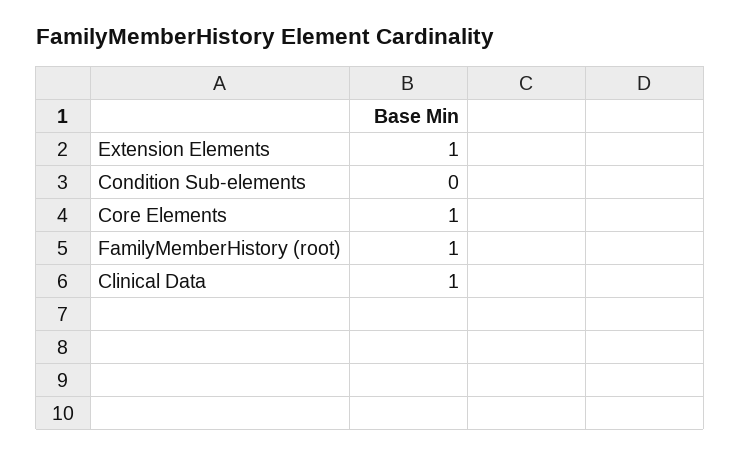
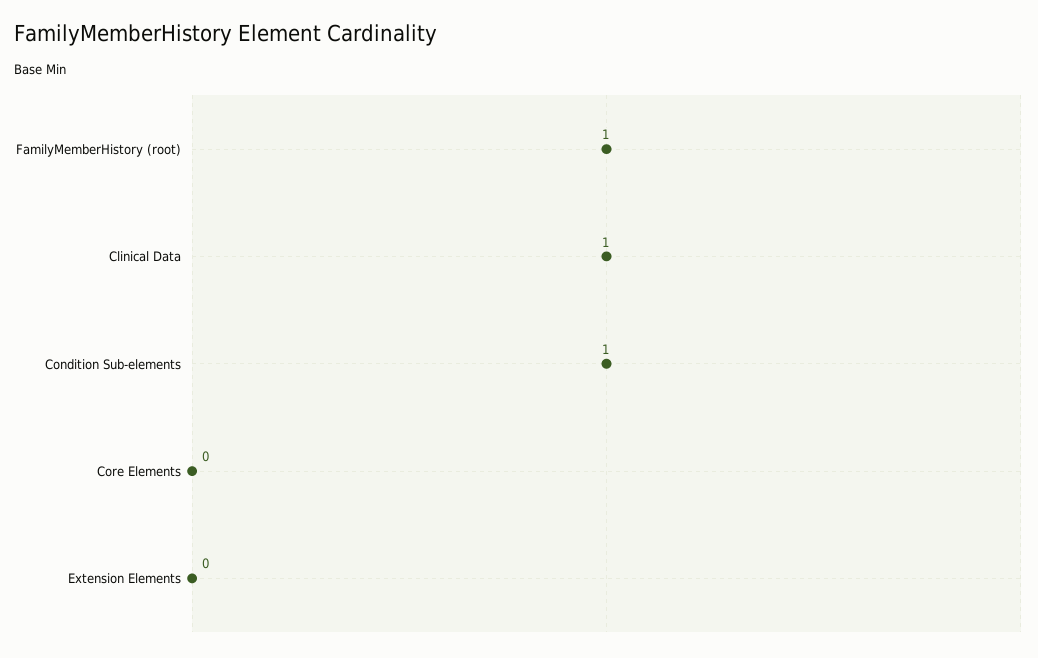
  {
-   "Extension Elements": 1,
+   "Extension Elements": 0,
-   "Condition Sub-elements": 0,
+   "Condition Sub-elements": 1,
-   "Core Elements": 1,
+   "Core Elements": 0,
    "FamilyMemberHistory (root)": 1,
    "Clinical Data": 1
  }

